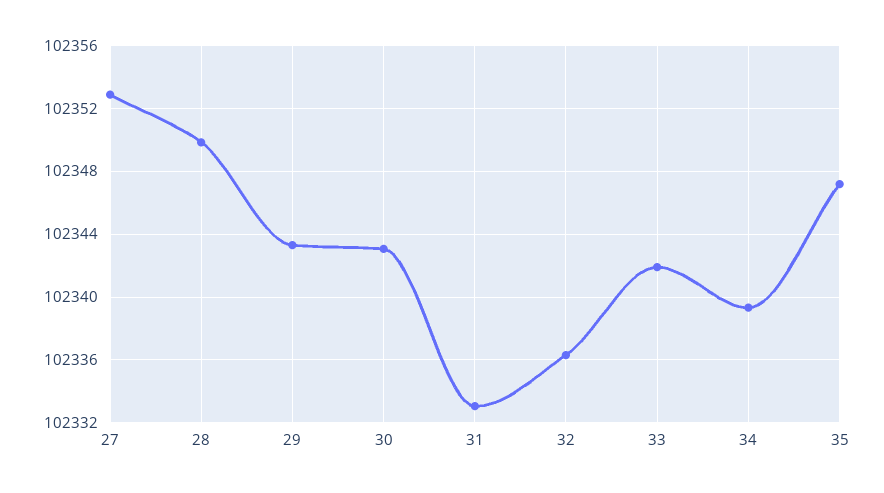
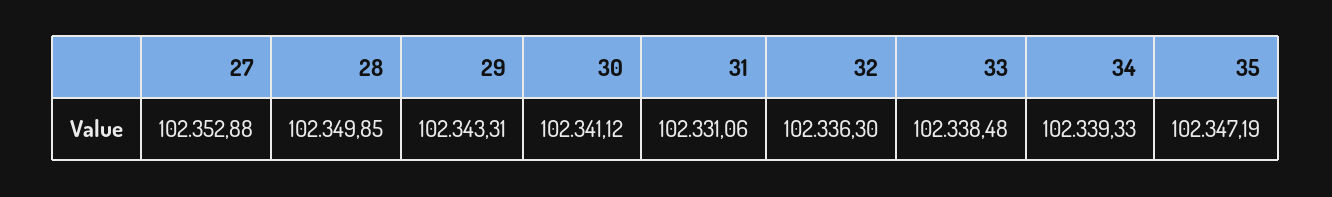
  {
    "27": 102352.88,
    "28": 102349.85,
    "29": 102343.31,
-   "30": 102343,
+   "30": 102341.12,
-   "31": 102333,
+   "31": 102331.06,
    "32": 102336.3,
-   "33": 102342,
+   "33": 102338.48,
    "34": 102339.33,
    "35": 102347.19
  }

